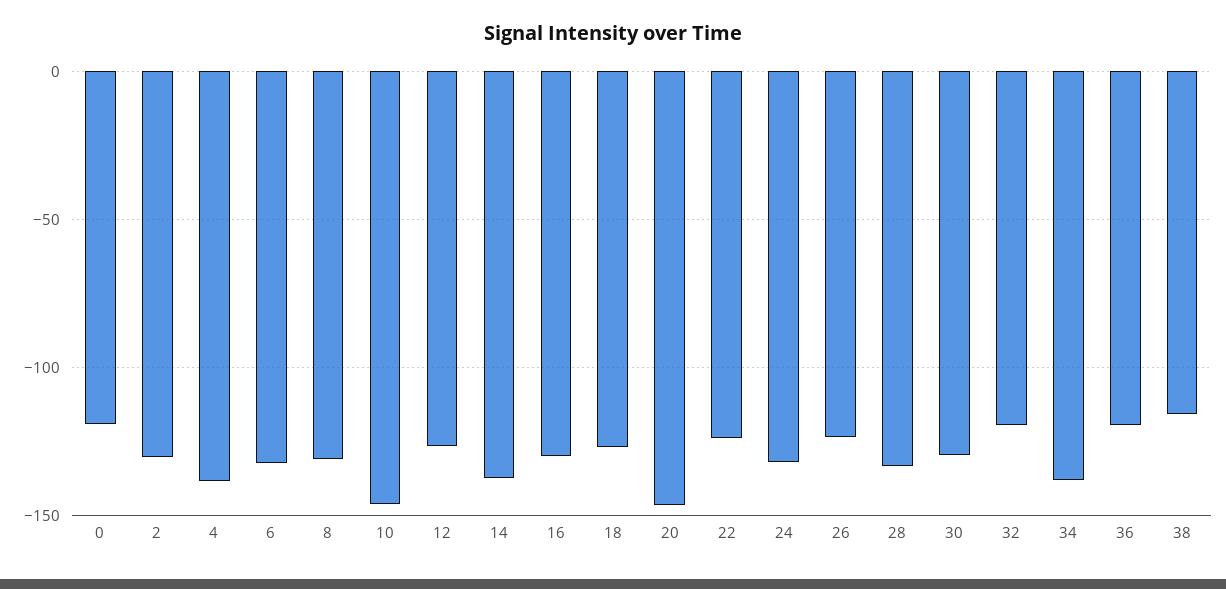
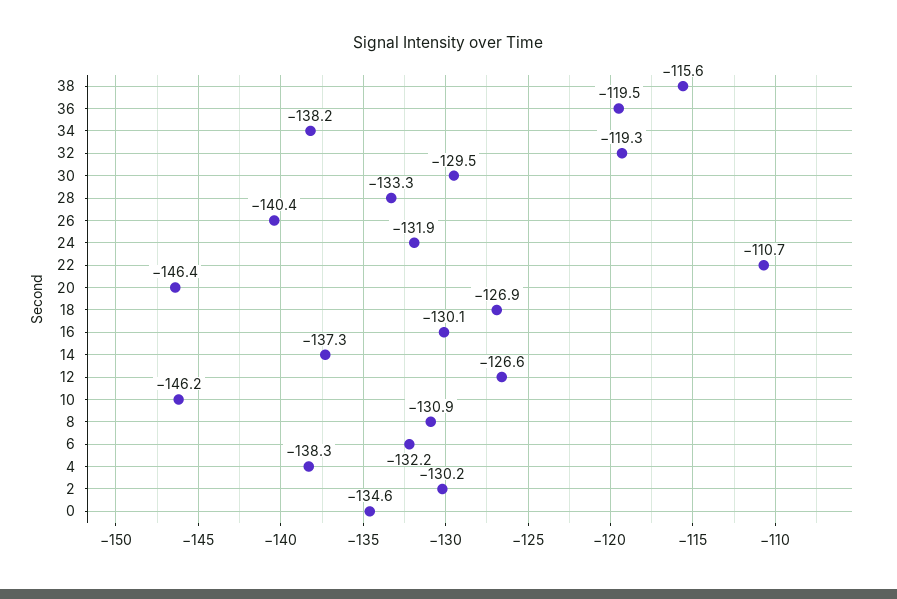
  {
-   "0": -120,
+   "0": -134.6,
    "2": -130.2,
    "4": -138.3,
    "6": -132.2,
    "8": -130.9,
    "10": -146.2,
    "12": -126.6,
    "14": -137.3,
    "16": -130.1,
    "18": -126.9,
    "20": -146.4,
-   "22": -125,
+   "22": -110.7,
    "24": -131.9,
-   "26": -125,
+   "26": -140.4,
    "28": -133.3,
    "30": -129.5,
    "32": -119.3,
    "34": -138.2,
    "36": -119.5,
    "38": -115.6
  }

